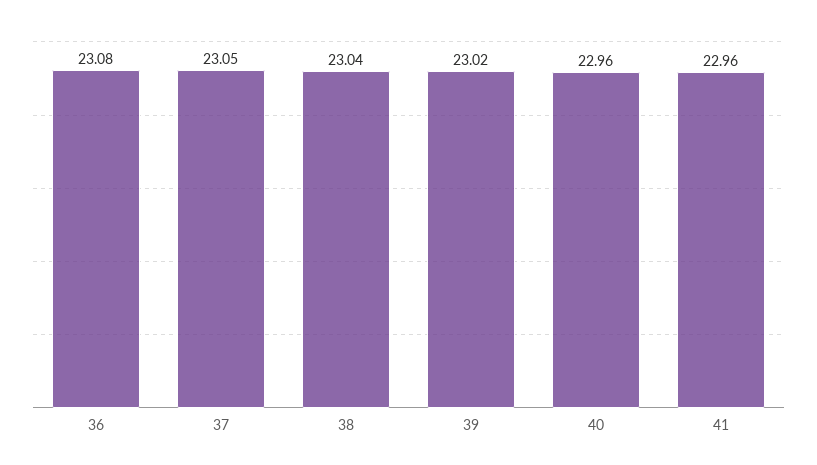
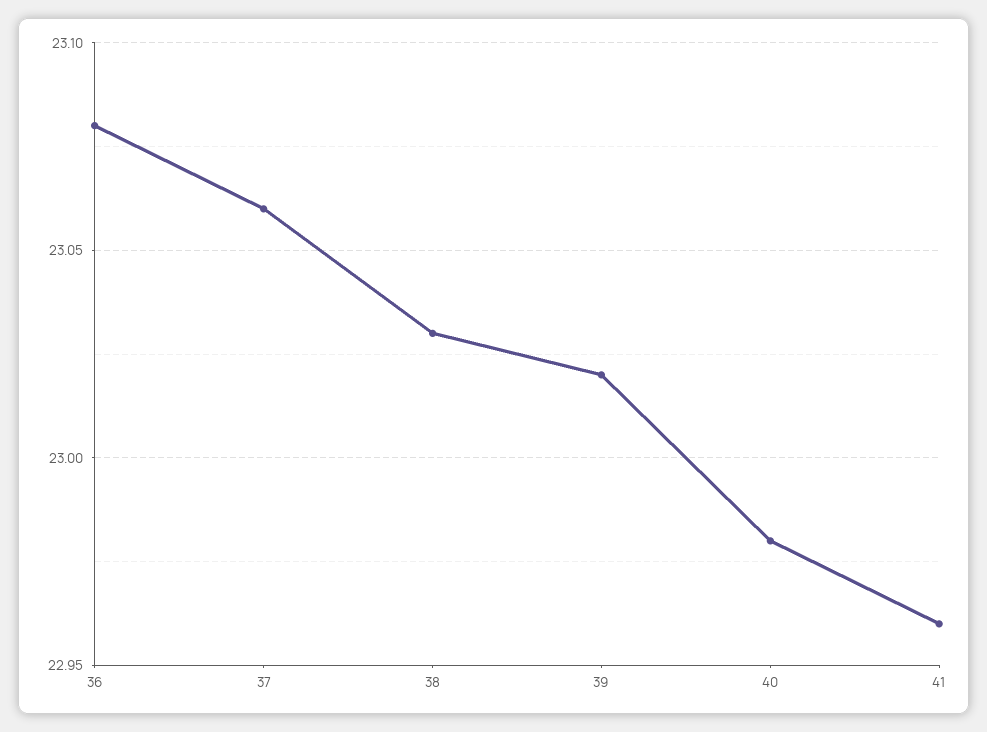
  {
    "36": 23.08,
-   "37": 23.05,
+   "37": 23.06,
-   "38": 23.04,
+   "38": 23.03,
    "39": 23.02,
-   "40": 22.96,
+   "40": 22.98,
    "41": 22.96
  }

